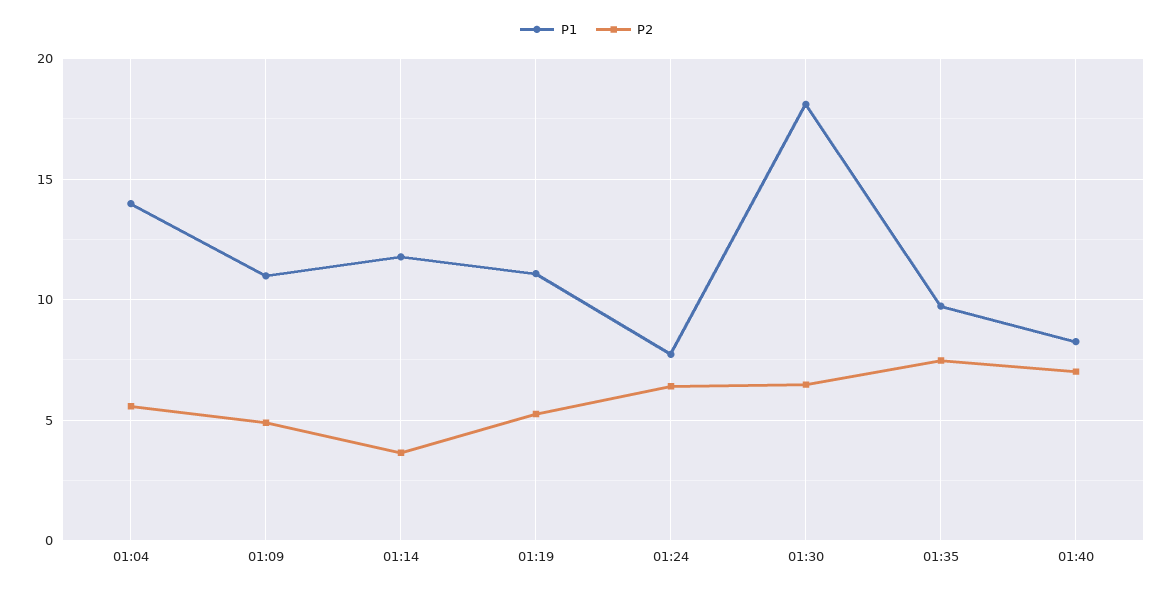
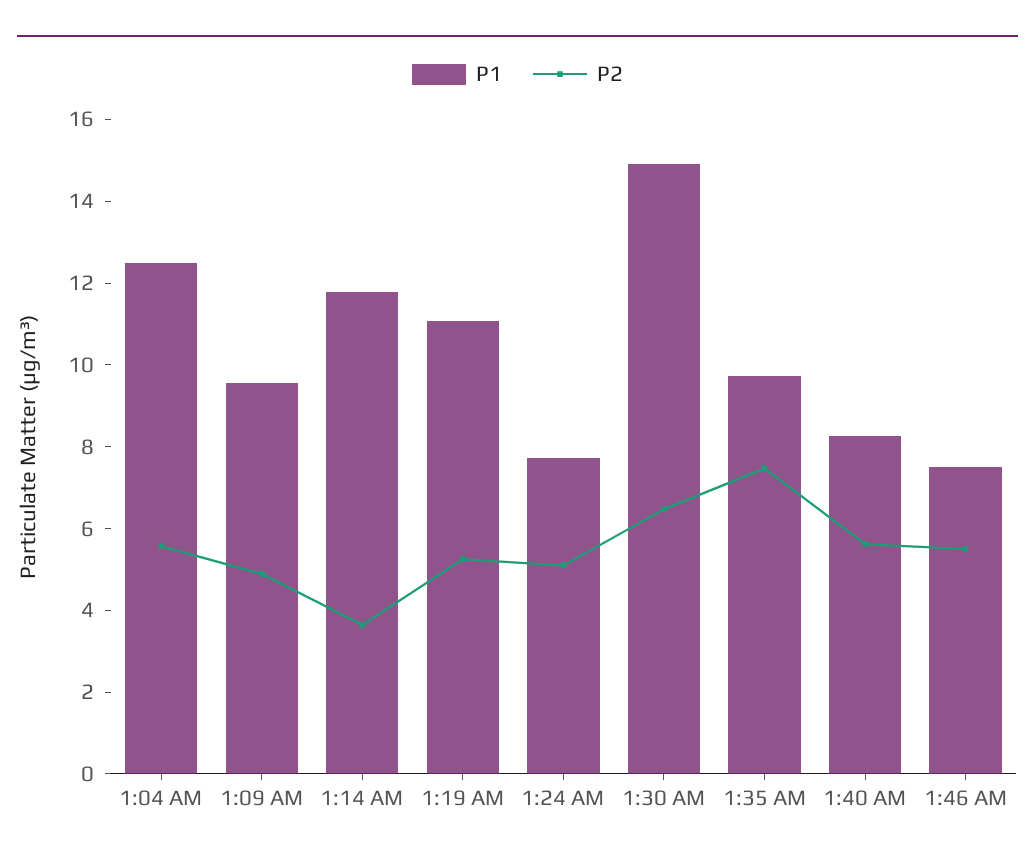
  {
    "P1": {
-     "01:04": 14,
+     "01:04": 12.5,
-     "01:09": 11,
+     "01:09": 9.5,
      "01:14": 12,
      "01:19": 11,
      "01:24": 7.5,
-     "01:30": 18,
+     "01:30": 15,
      "01:35": 9.5,
-     "01:40": 8.5
+     "01:40": 8.5,
+     "1:46 AM": 7.5
    },
    "P2": {
      "01:04": 5.5,
      "01:09": 5,
      "01:14": 3.5,
      "01:19": 5.5,
-     "01:24": 6.5,
+     "01:24": 5,
      "01:30": 6.5,
      "01:35": 7.5,
-     "01:40": 7
+     "01:40": 5.5,
+     "1:46 AM": 5.5
    }
  }

